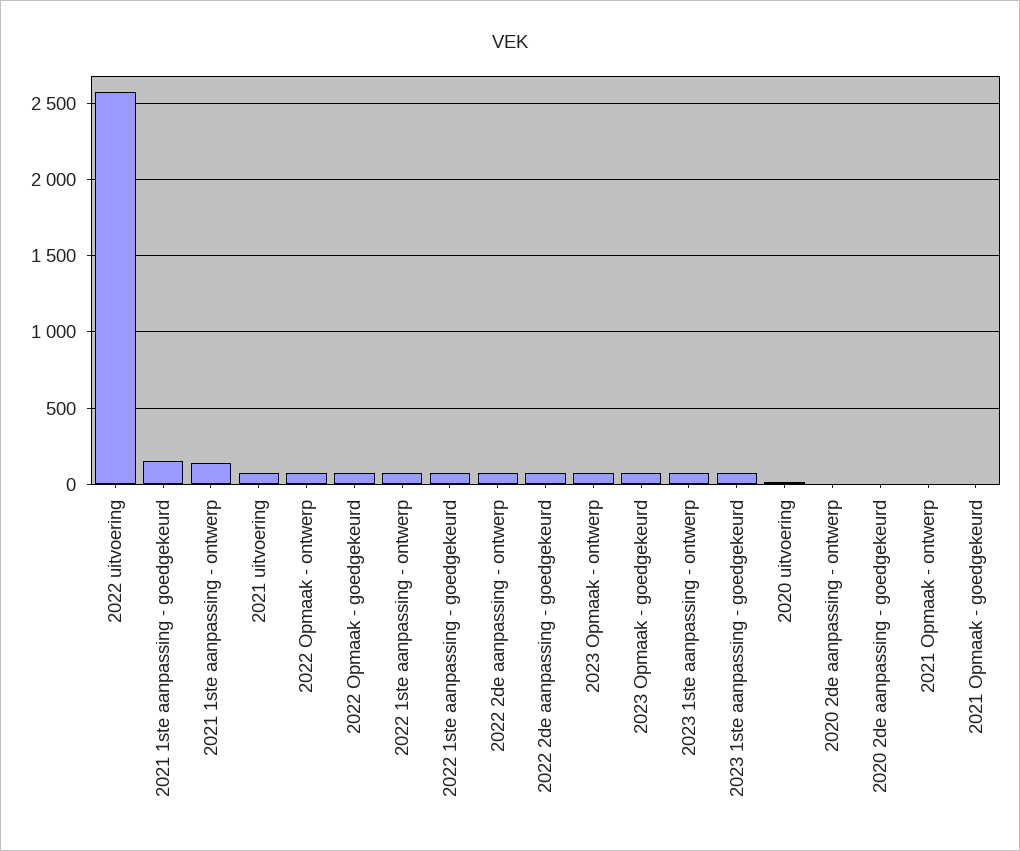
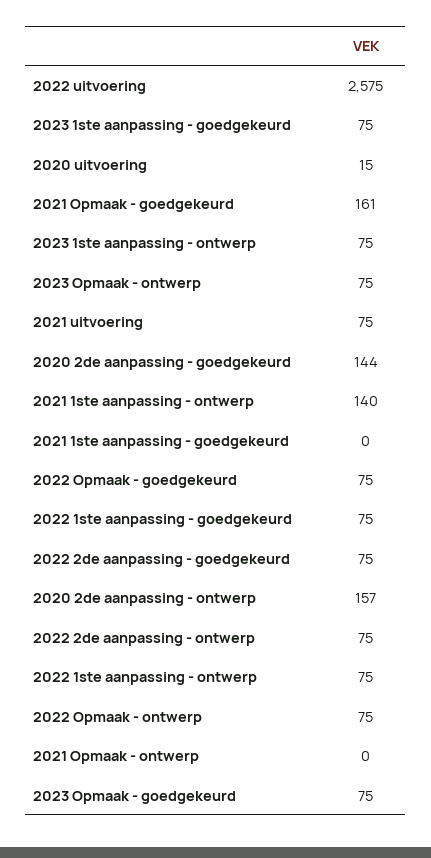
  {
    "2022 uitvoering": 2575,
-   "2021 1ste aanpassing - goedgekeurd": 150,
+   "2021 1ste aanpassing - goedgekeurd": 0,
    "2021 1ste aanpassing - ontwerp": 140,
    "2021 uitvoering": 75,
    "2022 Opmaak - ontwerp": 75,
    "2022 Opmaak - goedgekeurd": 75,
    "2022 1ste aanpassing - ontwerp": 75,
    "2022 1ste aanpassing - goedgekeurd": 75,
    "2022 2de aanpassing - ontwerp": 75,
    "2022 2de aanpassing - goedgekeurd": 75,
    "2023 Opmaak - ontwerp": 75,
    "2023 Opmaak - goedgekeurd": 75,
    "2023 1ste aanpassing - ontwerp": 75,
    "2023 1ste aanpassing - goedgekeurd": 75,
    "2020 uitvoering": 15,
-   "2020 2de aanpassing - ontwerp": 0,
+   "2020 2de aanpassing - ontwerp": 157,
-   "2020 2de aanpassing - goedgekeurd": 0,
+   "2020 2de aanpassing - goedgekeurd": 144,
    "2021 Opmaak - ontwerp": 0,
-   "2021 Opmaak - goedgekeurd": 0
+   "2021 Opmaak - goedgekeurd": 161
  }

